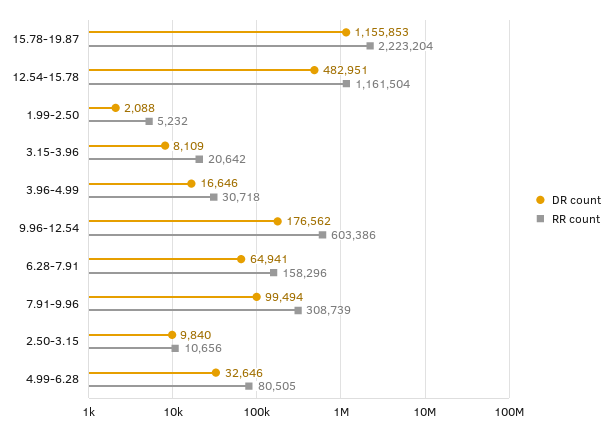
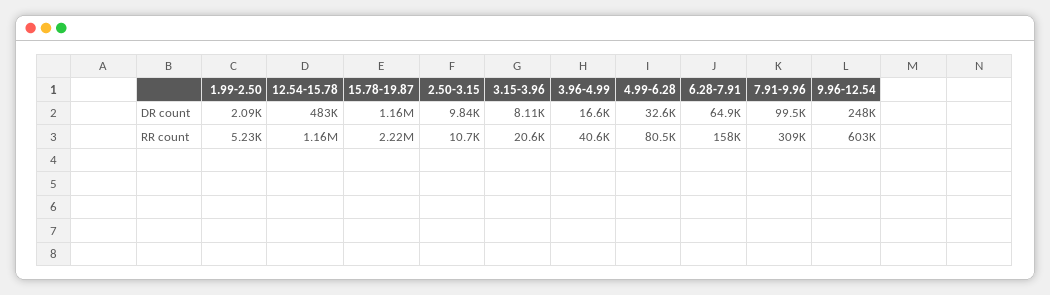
  {
    "DR count": {
      "15.78-19.87": 1155853,
      "12.54-15.78": 482951,
      "1.99-2.50": 2088,
      "3.15-3.96": 8109,
      "3.96-4.99": 16646,
-     "9.96-12.54": 176562,
+     "9.96-12.54": 248000,
      "6.28-7.91": 64941,
      "7.91-9.96": 99494,
      "2.50-3.15": 9840,
      "4.99-6.28": 32646
    },
    "RR count": {
      "15.78-19.87": 2223204,
      "12.54-15.78": 1161504,
      "1.99-2.50": 5232,
      "3.15-3.96": 20642,
-     "3.96-4.99": 30718,
+     "3.96-4.99": 40600,
      "9.96-12.54": 603386,
      "6.28-7.91": 158296,
      "7.91-9.96": 308739,
      "2.50-3.15": 10656,
      "4.99-6.28": 80505
    }
  }

